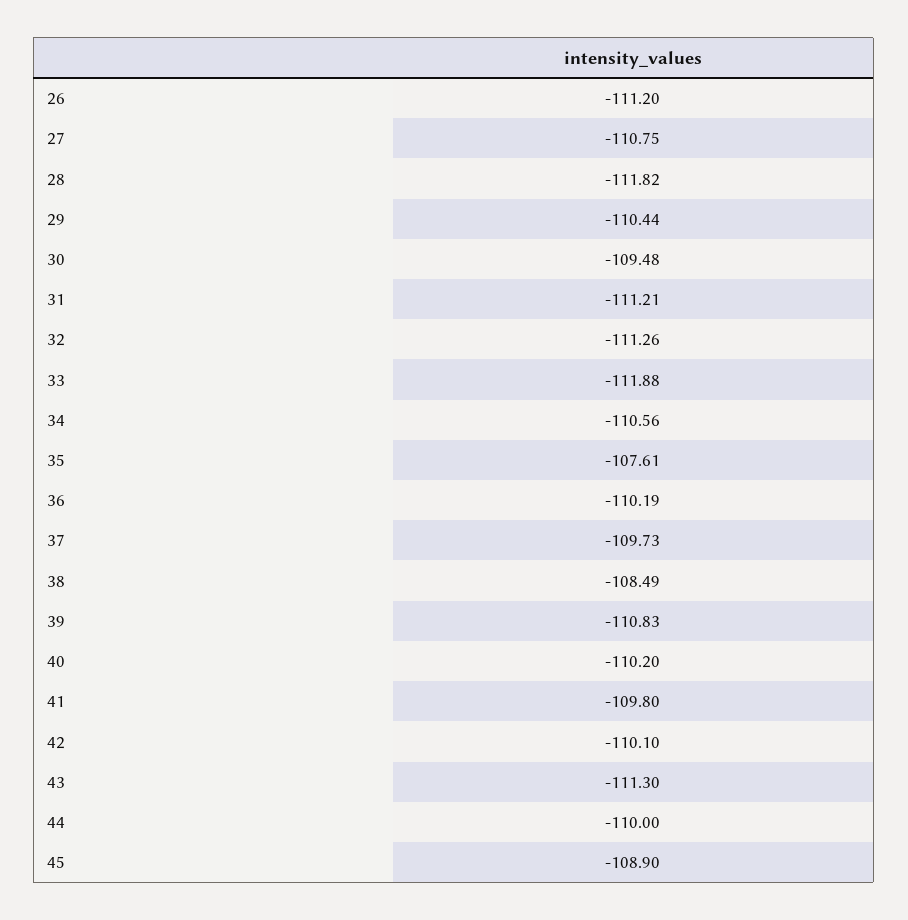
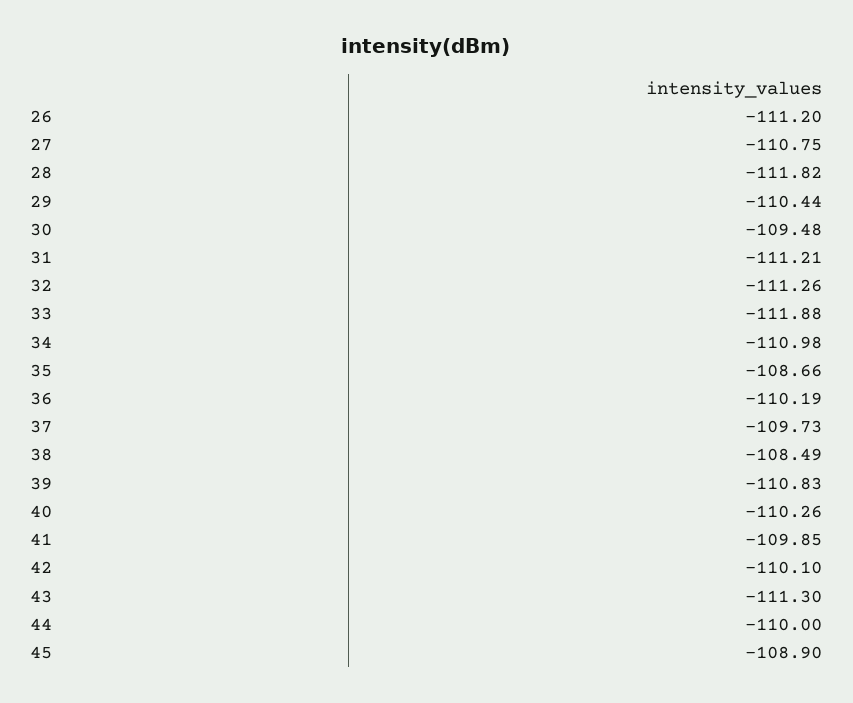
  {
    "26": -111.2,
    "27": -110.75,
    "28": -111.82,
    "29": -110.44,
    "30": -109.48,
    "31": -111.21,
    "32": -111.26,
    "33": -111.88,
-   "34": -110.56,
+   "34": -110.98,
-   "35": -107.61,
+   "35": -108.66,
    "36": -110.19,
    "37": -109.73,
    "38": -108.49,
    "39": -110.83,
-   "40": -110.2,
+   "40": -110.26,
-   "41": -109.8,
+   "41": -109.85,
    "42": -110.1,
    "43": -111.3,
    "44": -110,
    "45": -108.9
  }

